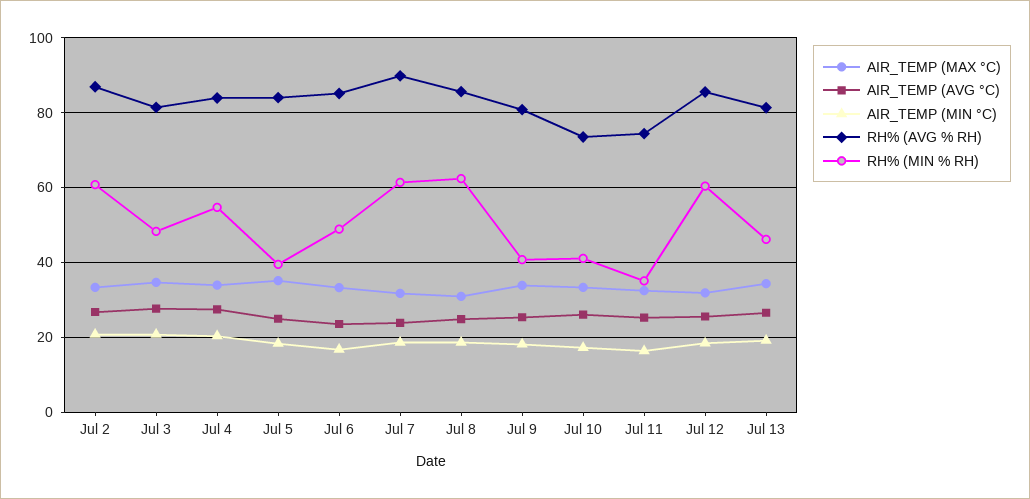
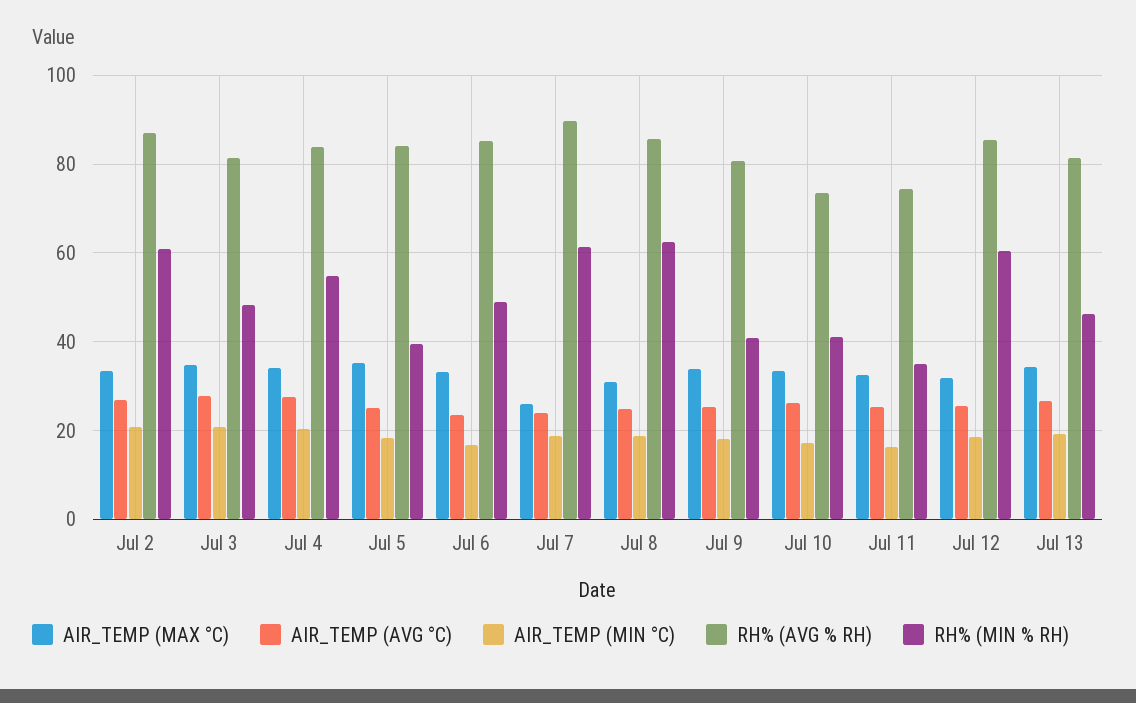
  {
    "AIR_TEMP (MAX °C)": {
      "Jul 2": 34,
      "Jul 3": 34,
      "Jul 4": 34,
      "Jul 5": 36,
      "Jul 6": 34,
-     "Jul 7": 32,
+     "Jul 7": 26,
      "Jul 8": 32,
      "Jul 9": 34,
      "Jul 10": 34,
      "Jul 11": 32,
      "Jul 12": 32,
      "Jul 13": 34
    },
    "AIR_TEMP (AVG °C)": {
      "Jul 2": 26,
      "Jul 3": 28,
      "Jul 4": 28,
      "Jul 5": 26,
      "Jul 6": 24,
      "Jul 7": 24,
      "Jul 8": 24,
      "Jul 9": 26,
      "Jul 10": 26,
      "Jul 11": 26,
      "Jul 12": 26,
      "Jul 13": 26
    },
    "AIR_TEMP (MIN °C)": {
      "Jul 2": 20,
      "Jul 3": 20,
      "Jul 4": 20,
      "Jul 5": 18,
      "Jul 6": 16,
      "Jul 7": 18,
      "Jul 8": 18,
      "Jul 9": 18,
      "Jul 10": 18,
      "Jul 11": 16,
      "Jul 12": 18,
      "Jul 13": 20
    },
    "RH% (AVG % RH)": {
      "Jul 2": 86,
      "Jul 3": 82,
      "Jul 4": 84,
      "Jul 5": 84,
      "Jul 6": 86,
      "Jul 7": 90,
      "Jul 8": 86,
      "Jul 9": 80,
      "Jul 10": 74,
      "Jul 11": 74,
      "Jul 12": 86,
      "Jul 13": 82
    },
    "RH% (MIN % RH)": {
      "Jul 2": 60,
      "Jul 3": 48,
      "Jul 4": 54,
      "Jul 5": 40,
      "Jul 6": 48,
      "Jul 7": 62,
      "Jul 8": 62,
      "Jul 9": 40,
      "Jul 10": 42,
      "Jul 11": 36,
      "Jul 12": 60,
      "Jul 13": 46
    }
  }

